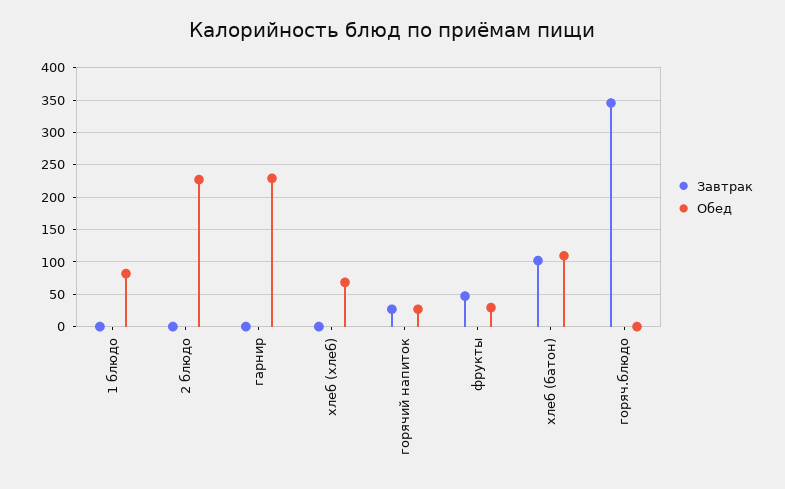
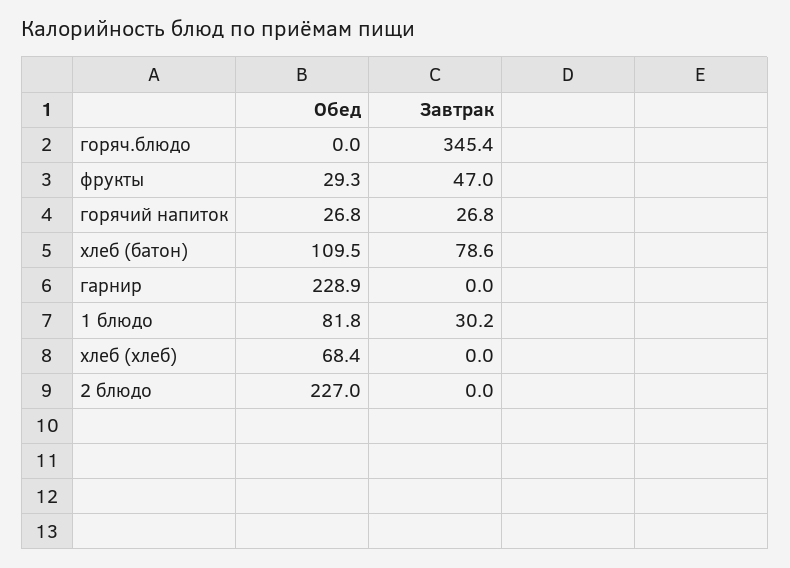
  {
    "Завтрак": {
-     "1 блюдо": 0,
+     "1 блюдо": 30.2,
      "2 блюдо": 0,
      "гарнир": 0,
      "хлеб (хлеб)": 0,
      "горячий напиток": 26.8,
      "фрукты": 47,
-     "хлеб (батон)": 100,
+     "хлеб (батон)": 78.6,
      "горяч.блюдо": 345.4
    },
    "Обед": {
      "1 блюдо": 81.8,
      "2 блюдо": 227,
      "гарнир": 228.9,
      "хлеб (хлеб)": 68.4,
      "горячий напиток": 26.8,
      "фрукты": 29.3,
      "хлеб (батон)": 109.5,
      "горяч.блюдо": 0
    }
  }

